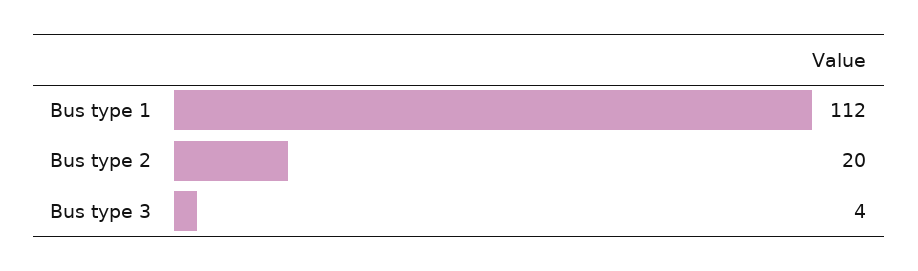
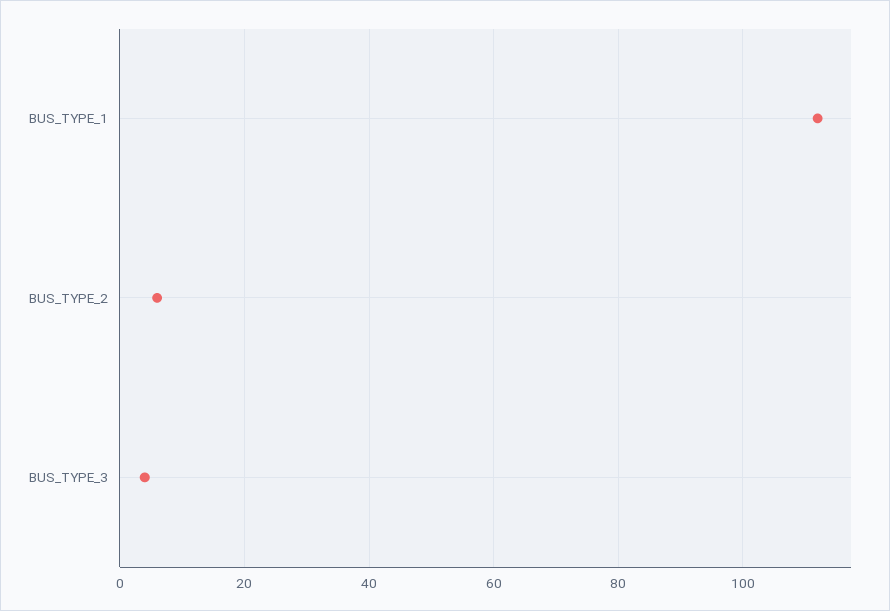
  {
    "Bus type 1": 112,
-   "Bus type 2": 20,
+   "Bus type 2": 5,
    "Bus type 3": 4
  }

